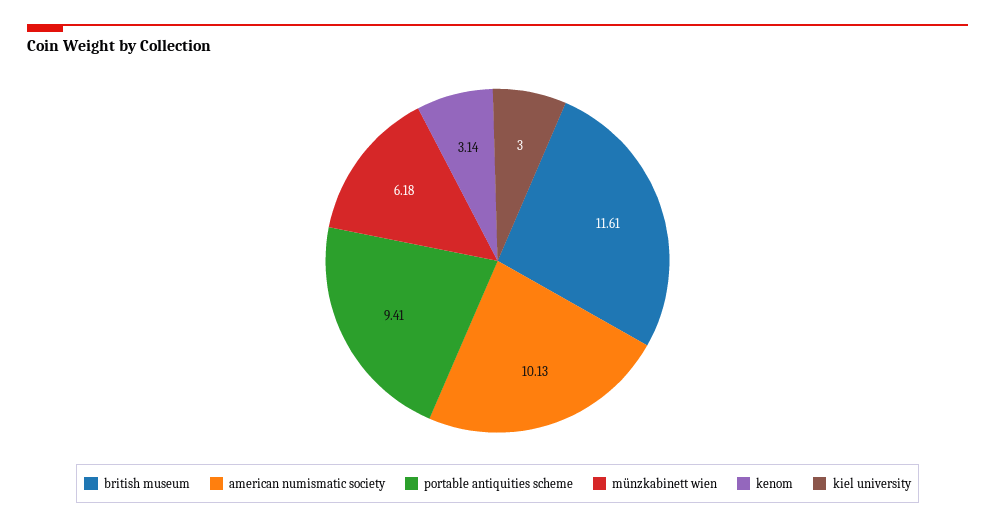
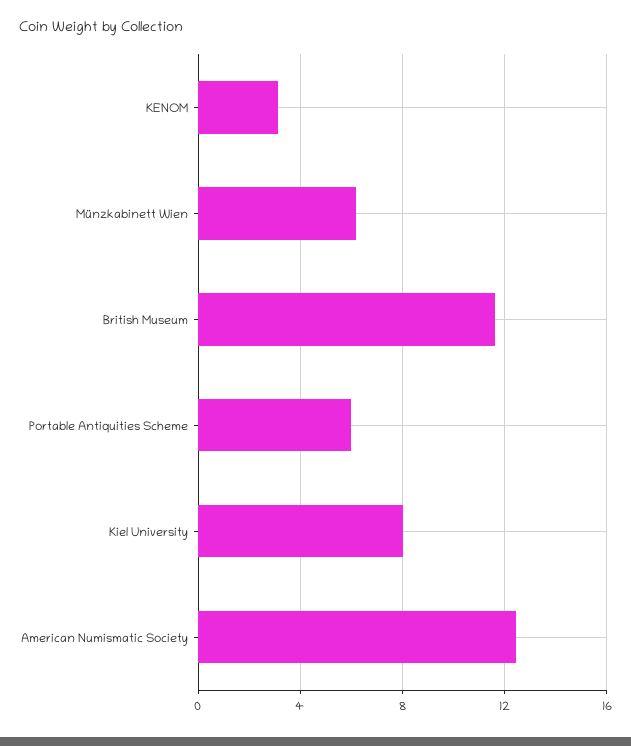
  {
    "british museum": 11.61,
-   "american numismatic society": 10.13,
+   "american numismatic society": 12.5,
-   "portable antiquities scheme": 9.41,
+   "portable antiquities scheme": 6,
    "münzkabinett wien": 6.18,
    "kenom": 3.14,
-   "kiel university": 3
+   "kiel university": 8
  }

